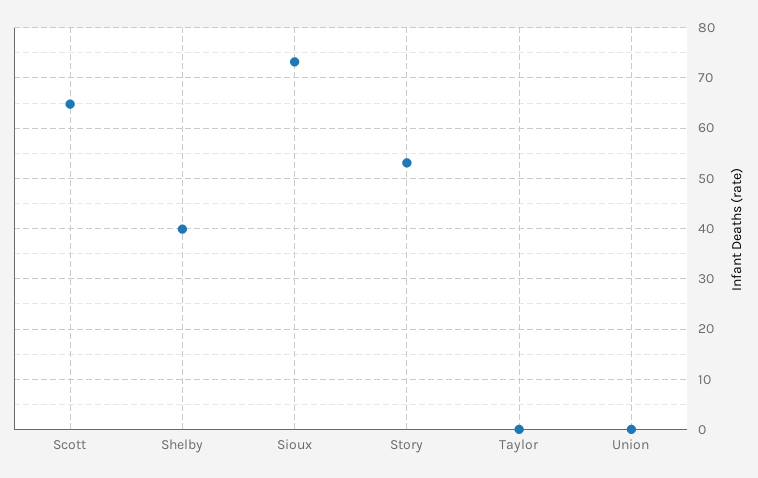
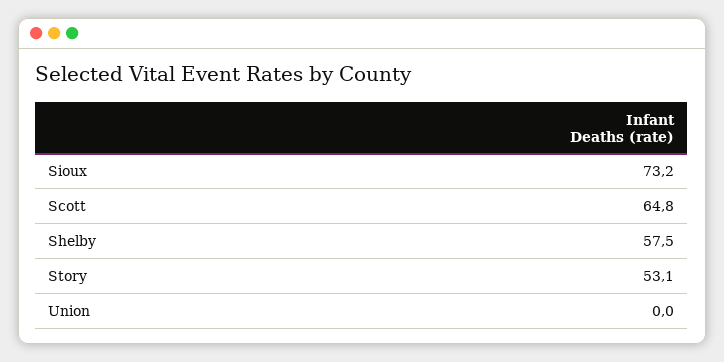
  {
    "Scott": 64.8,
-   "Shelby": 40,
+   "Shelby": 57.5,
    "Sioux": 73.2,
    "Story": 53.1,
-   "Taylor": 0,
    "Union": 0
  }

